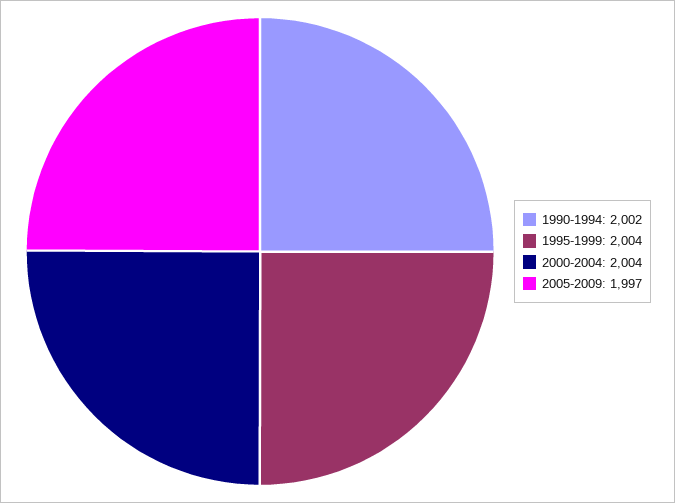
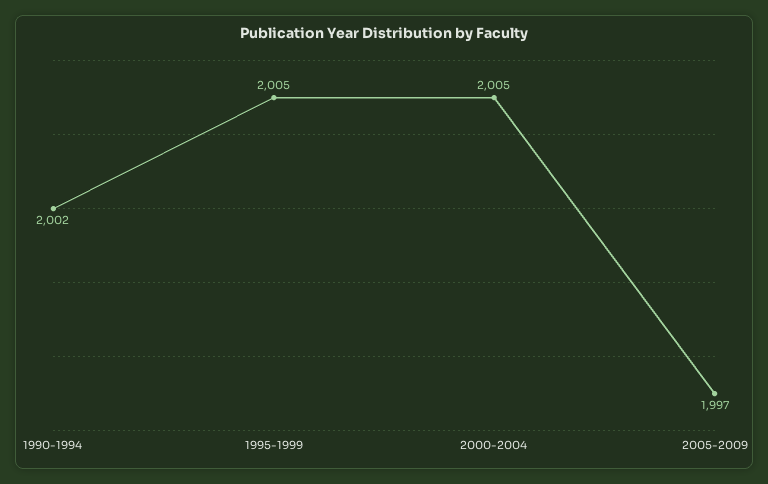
  {
    "1990-1994": 2002,
-   "1995-1999": 2004,
+   "1995-1999": 2005,
-   "2000-2004": 2004,
+   "2000-2004": 2005,
    "2005-2009": 1997
  }

